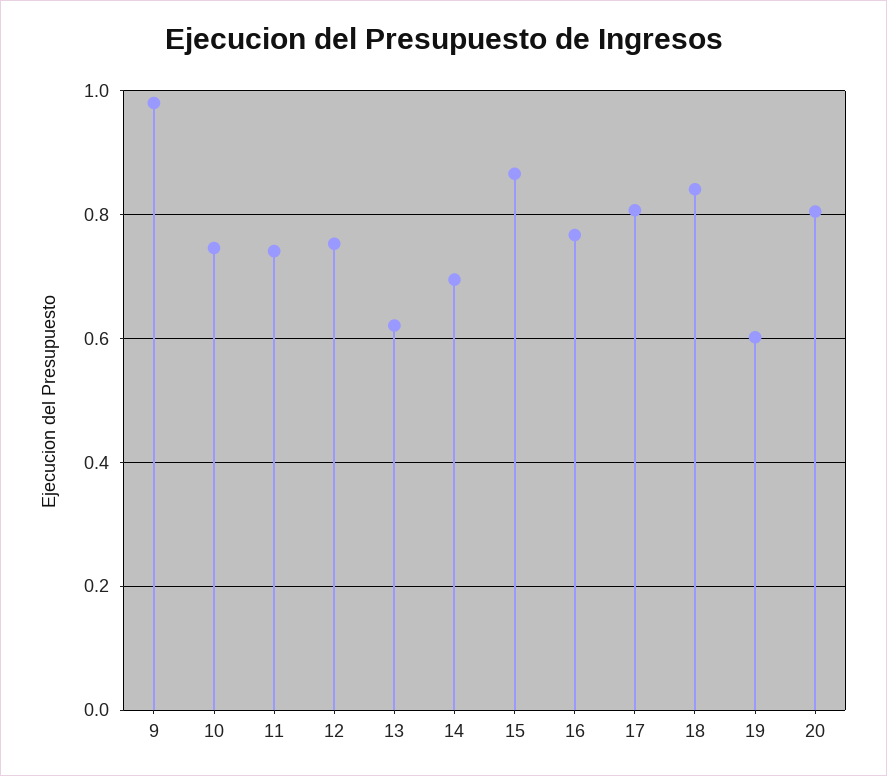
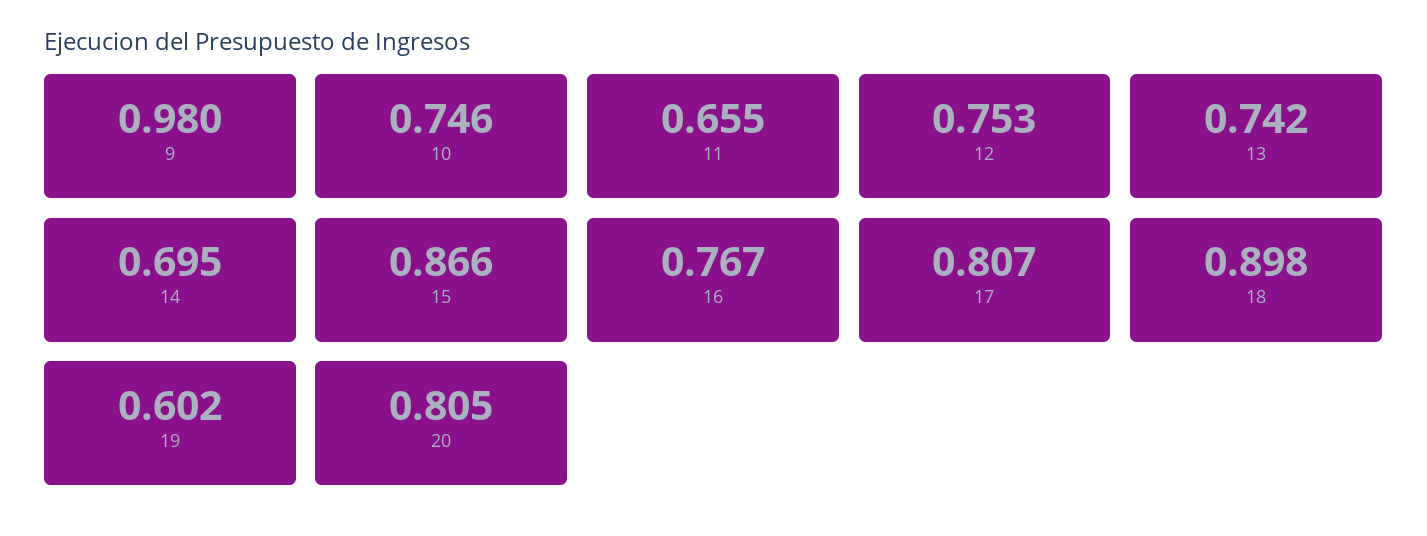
  {
    "9": 0.98,
    "10": 0.746,
-   "11": 0.74,
+   "11": 0.655,
    "12": 0.753,
-   "13": 0.62,
+   "13": 0.742,
    "14": 0.695,
    "15": 0.866,
    "16": 0.767,
    "17": 0.807,
-   "18": 0.84,
+   "18": 0.898,
    "19": 0.602,
    "20": 0.805
  }

